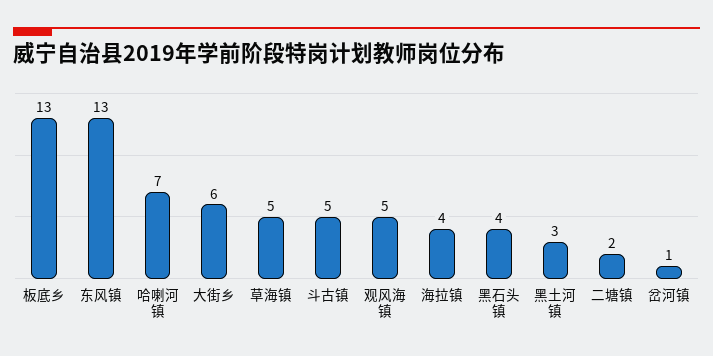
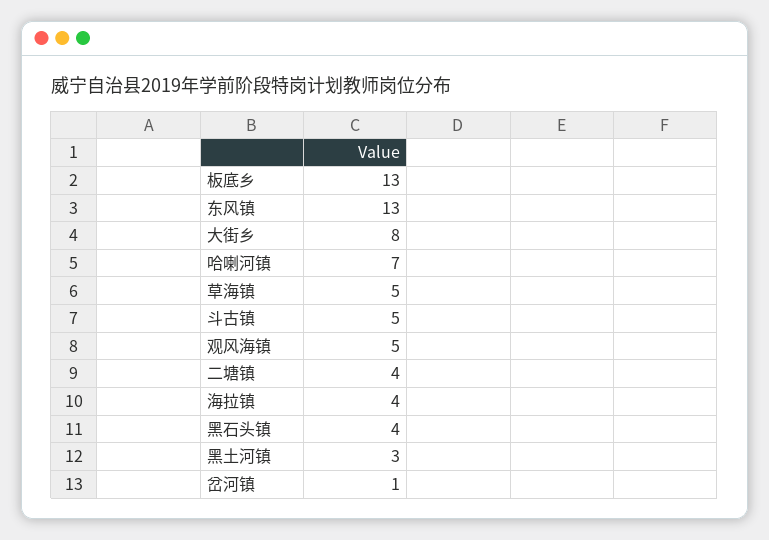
  {
    "板底乡": 13,
    "东风镇": 13,
    "哈喇河镇": 7,
-   "大街乡": 6,
+   "大街乡": 8,
    "草海镇": 5,
    "斗古镇": 5,
    "观风海镇": 5,
    "海拉镇": 4,
    "黑石头镇": 4,
    "黑土河镇": 3,
-   "二塘镇": 2,
+   "二塘镇": 4,
    "岔河镇": 1
  }

